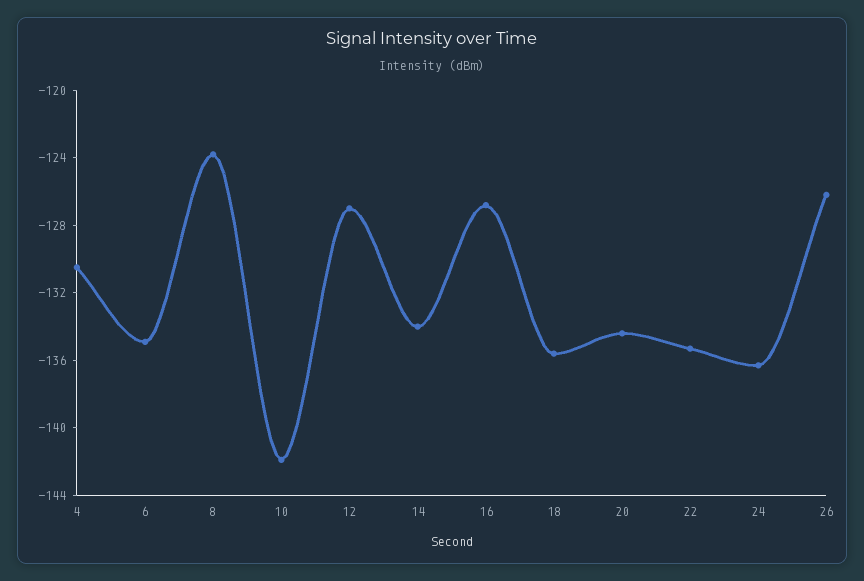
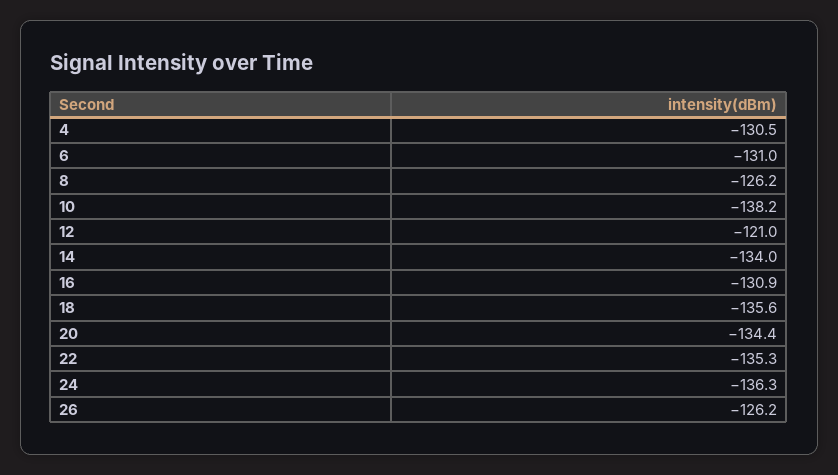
  {
    "4": -130.5,
-   "6": -135,
+   "6": -131,
-   "8": -124,
+   "8": -126.2,
-   "10": -142,
+   "10": -138.2,
-   "12": -127,
+   "12": -121,
    "14": -134,
-   "16": -127,
+   "16": -130.9,
    "18": -135.6,
    "20": -134.4,
    "22": -135.3,
    "24": -136.3,
    "26": -126.2
  }

